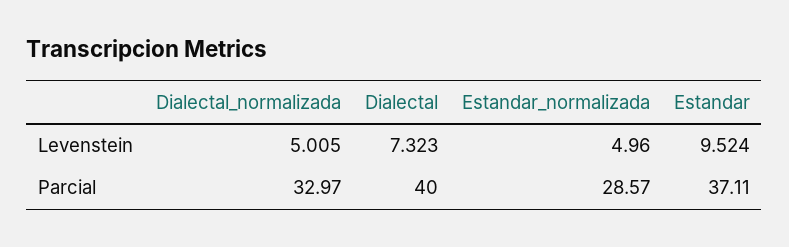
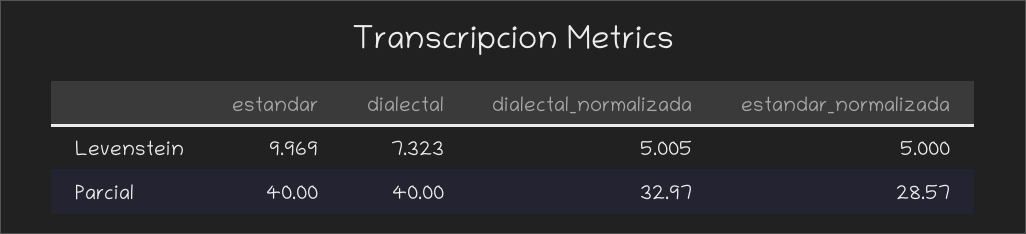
  {
    "Dialectal_normalizada": {
      "Levenstein": 5.005,
      "Parcial": 32.97
    },
    "Dialectal": {
      "Levenstein": 7.323,
      "Parcial": 40
    },
    "Estandar_normalizada": {
-     "Levenstein": 4.96,
+     "Levenstein": 5,
      "Parcial": 28.57
    },
    "Estandar": {
-     "Levenstein": 9.524,
+     "Levenstein": 9.969,
-     "Parcial": 37.11
+     "Parcial": 40
    }
  }

